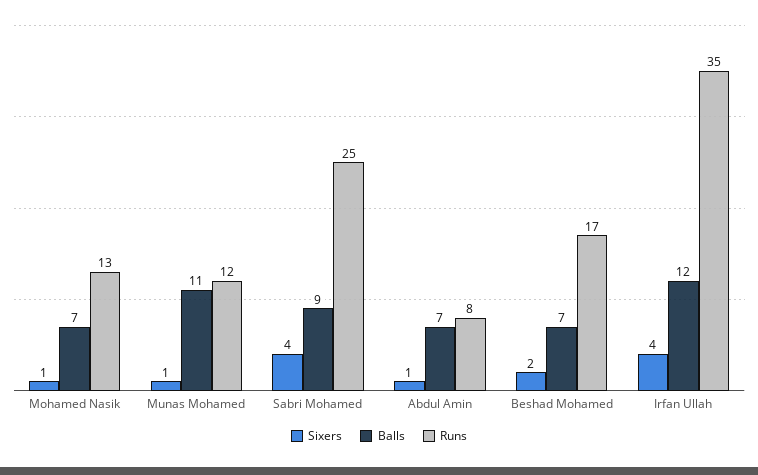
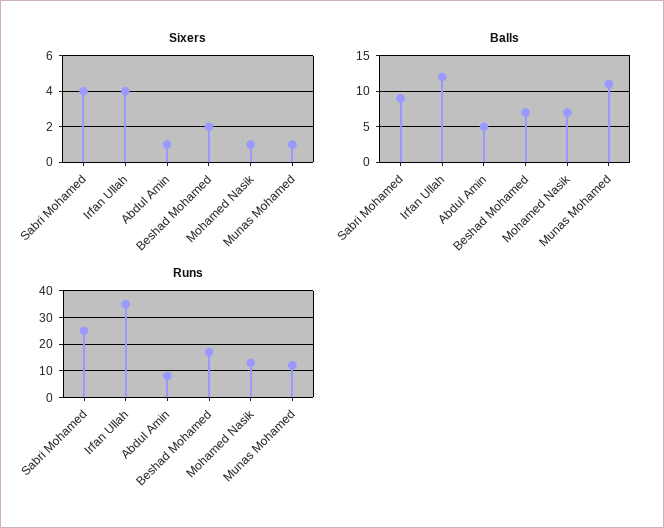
  {
    "Sixers": {
      "Mohamed Nasik": 1,
      "Munas Mohamed": 1,
      "Sabri Mohamed": 4,
      "Abdul Amin": 1,
      "Beshad Mohamed": 2,
      "Irfan Ullah": 4
    },
    "Balls": {
      "Mohamed Nasik": 7,
      "Munas Mohamed": 11,
      "Sabri Mohamed": 9,
-     "Abdul Amin": 7,
+     "Abdul Amin": 5,
      "Beshad Mohamed": 7,
      "Irfan Ullah": 12
    },
    "Runs": {
      "Mohamed Nasik": 13,
      "Munas Mohamed": 12,
      "Sabri Mohamed": 25,
      "Abdul Amin": 8,
      "Beshad Mohamed": 17,
      "Irfan Ullah": 35
    }
  }

